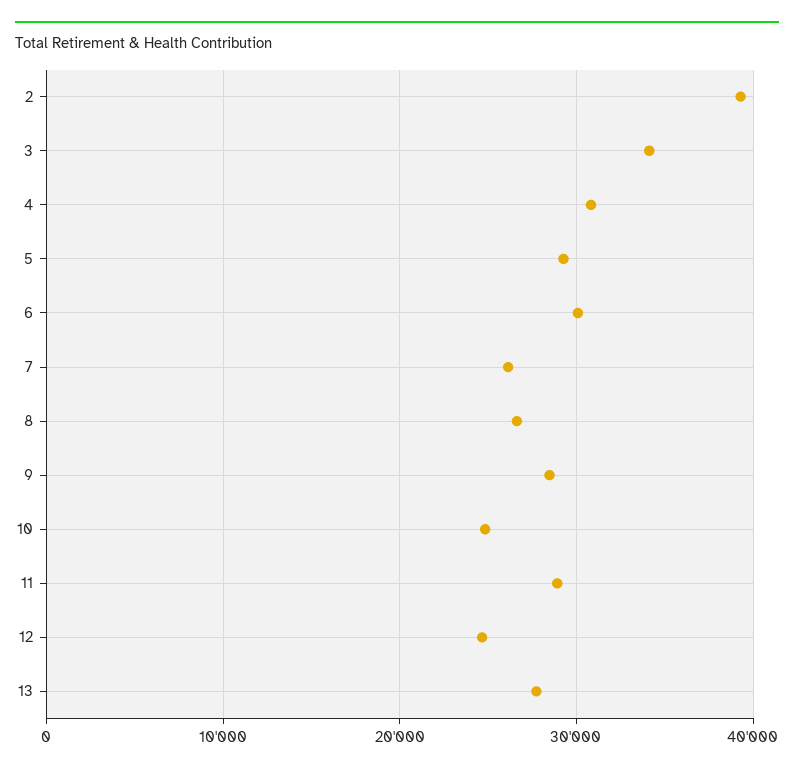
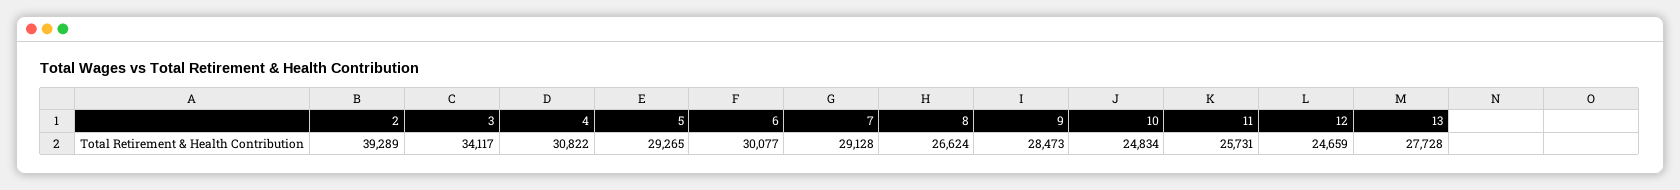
  {
    "2": 39289,
    "3": 34117,
    "4": 30822,
    "5": 29265,
    "6": 30077,
-   "7": 26000,
+   "7": 29128,
    "8": 26624,
    "9": 28473,
    "10": 24834,
-   "11": 29000,
+   "11": 25731,
    "12": 24659,
    "13": 27728
  }

